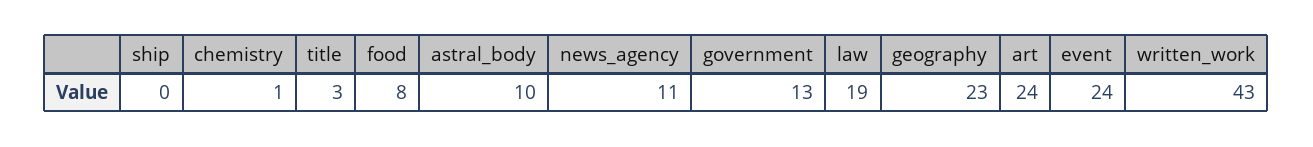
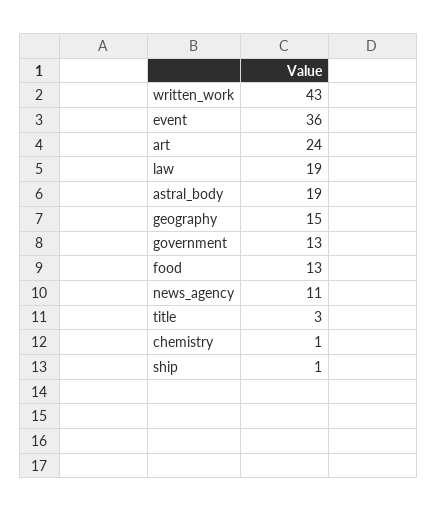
  {
-   "ship": 0,
+   "ship": 1,
    "chemistry": 1,
    "title": 3,
-   "food": 8,
+   "food": 13,
-   "astral_body": 10,
+   "astral_body": 19,
    "news_agency": 11,
    "government": 13,
    "law": 19,
-   "geography": 23,
+   "geography": 15,
    "art": 24,
-   "event": 24,
+   "event": 36,
    "written_work": 43
  }

